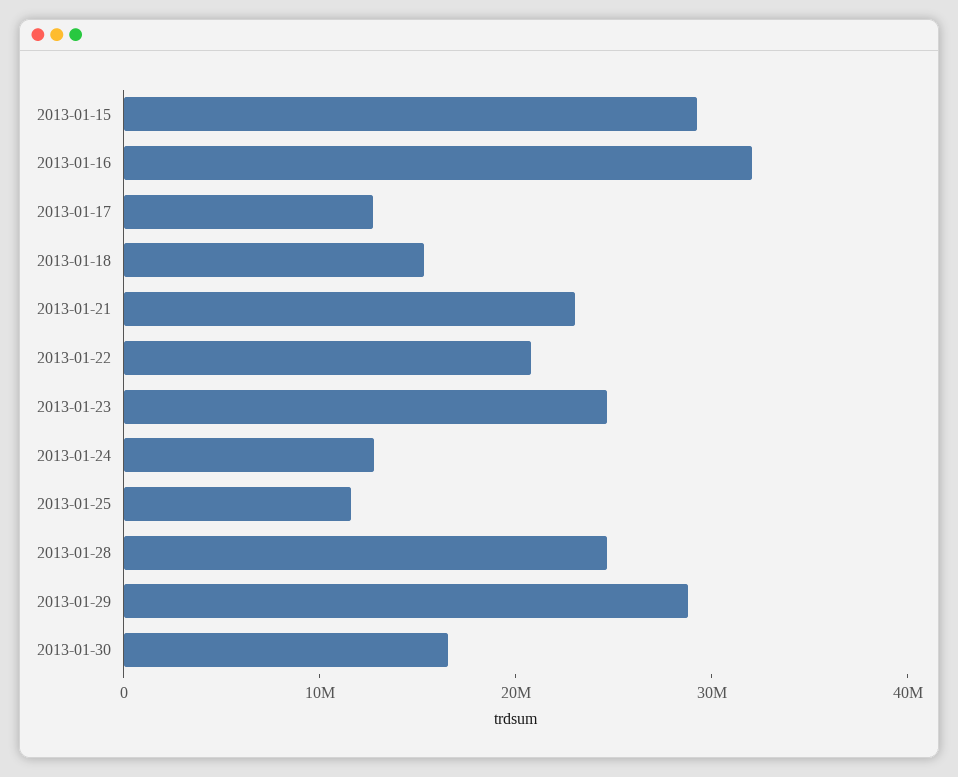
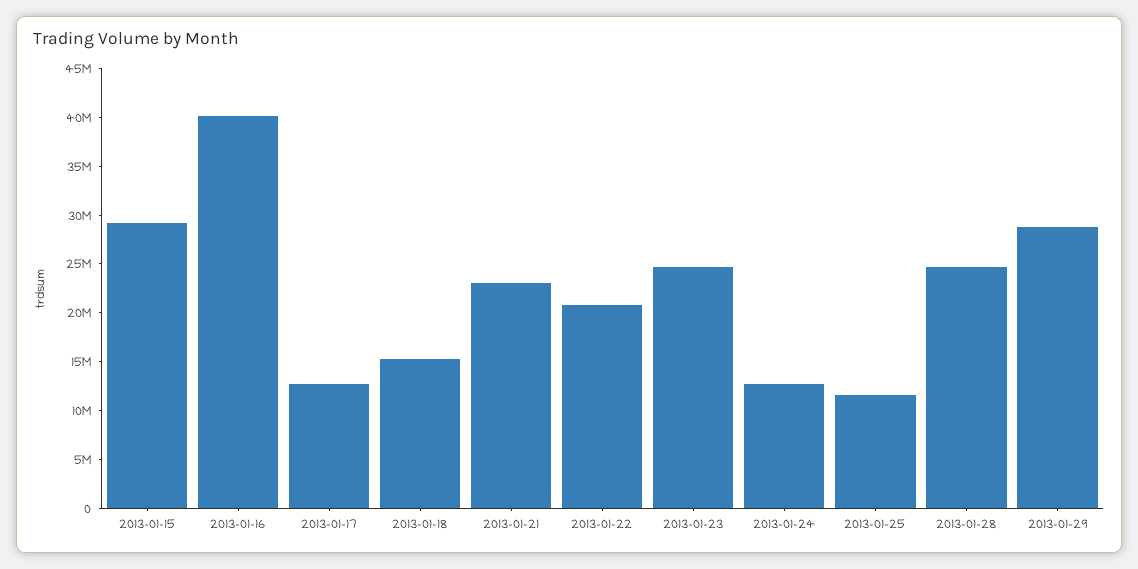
  {
    "2013-01-15": 29000000,
-   "2013-01-16": 32000000,
+   "2013-01-16": 40000000,
    "2013-01-17": 13000000,
    "2013-01-18": 15000000,
    "2013-01-21": 23000000,
    "2013-01-22": 21000000,
    "2013-01-23": 25000000,
    "2013-01-24": 13000000,
    "2013-01-25": 12000000,
    "2013-01-28": 25000000,
-   "2013-01-29": 29000000,
+   "2013-01-29": 29000000
-   "2013-01-30": 16000000
  }

